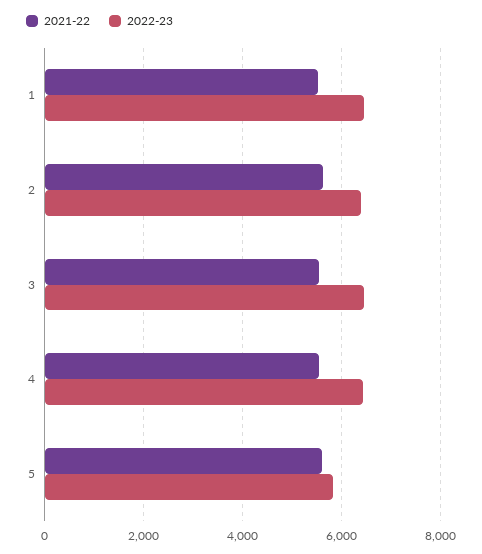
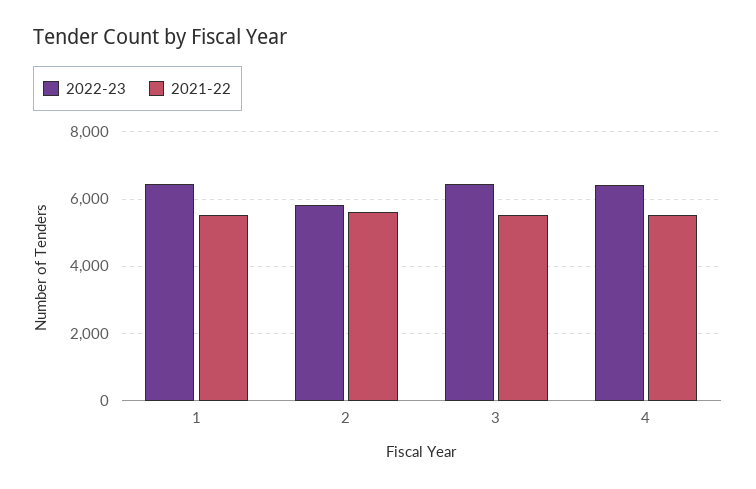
  {
    "2021-22": {
      "1": 5600,
      "2": 5600,
      "3": 5600,
-     "4": 5600,
+     "4": 5600
-     "5": 5600
    },
    "2022-23": {
      "1": 6400,
-     "2": 6400,
+     "2": 5800,
      "3": 6400,
-     "4": 6400,
+     "4": 6400
-     "5": 5800
    }
  }

